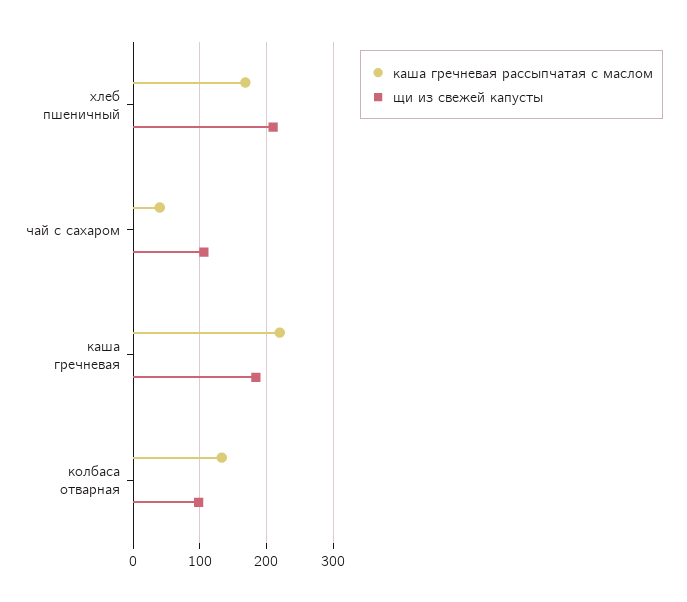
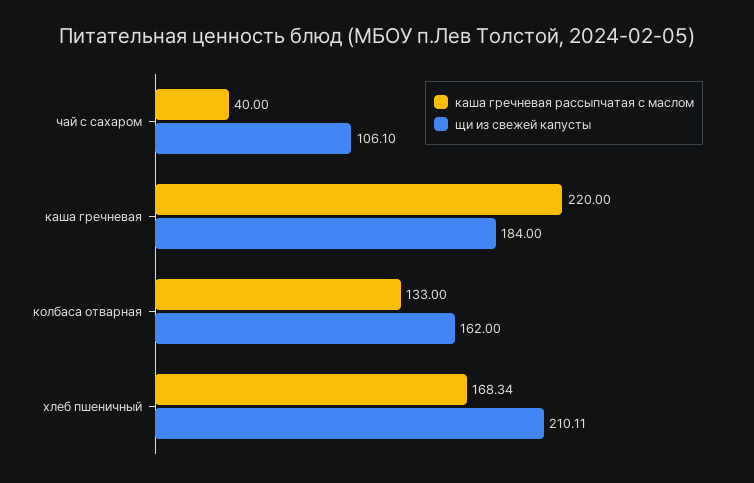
  {
    "каша гречневая рассыпчатая с маслом": {
      "хлеб пшеничный": 168.34,
      "чай с сахаром": 40,
      "каша гречневая": 220,
      "колбаса отварная": 133
    },
    "щи из свежей капусты": {
      "хлеб пшеничный": 210.11,
      "чай с сахаром": 106.1,
      "каша гречневая": 184,
-     "колбаса отварная": 100
+     "колбаса отварная": 162
    }
  }

